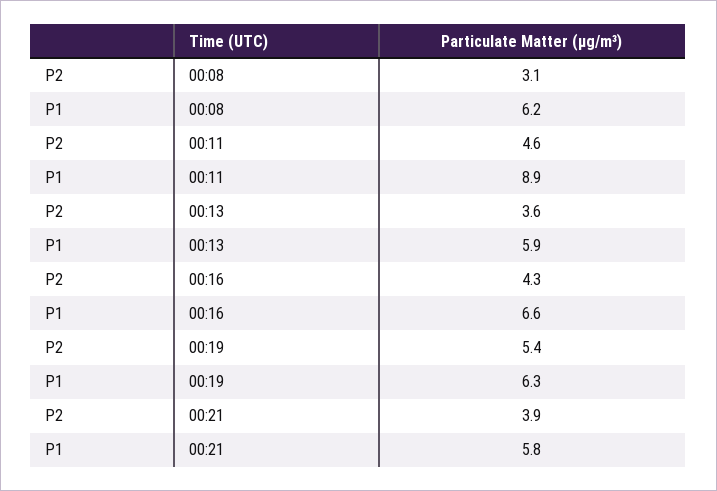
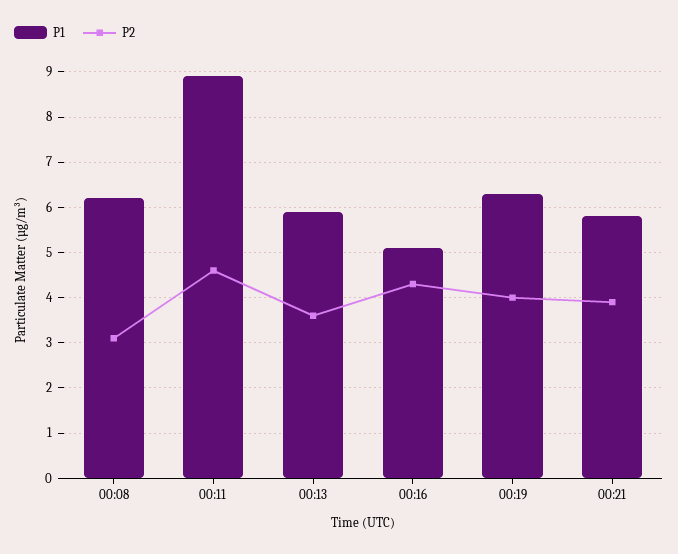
  {
    "P2": {
      "00:08": 3.1,
      "00:11": 4.6,
      "00:13": 3.6,
      "00:16": 4.3,
-     "00:19": 5.4,
+     "00:19": 4,
      "00:21": 3.9
    },
    "P1": {
      "00:08": 6.2,
      "00:11": 8.9,
      "00:13": 5.9,
-     "00:16": 6.6,
+     "00:16": 5,
      "00:19": 6.3,
      "00:21": 5.8
    }
  }

